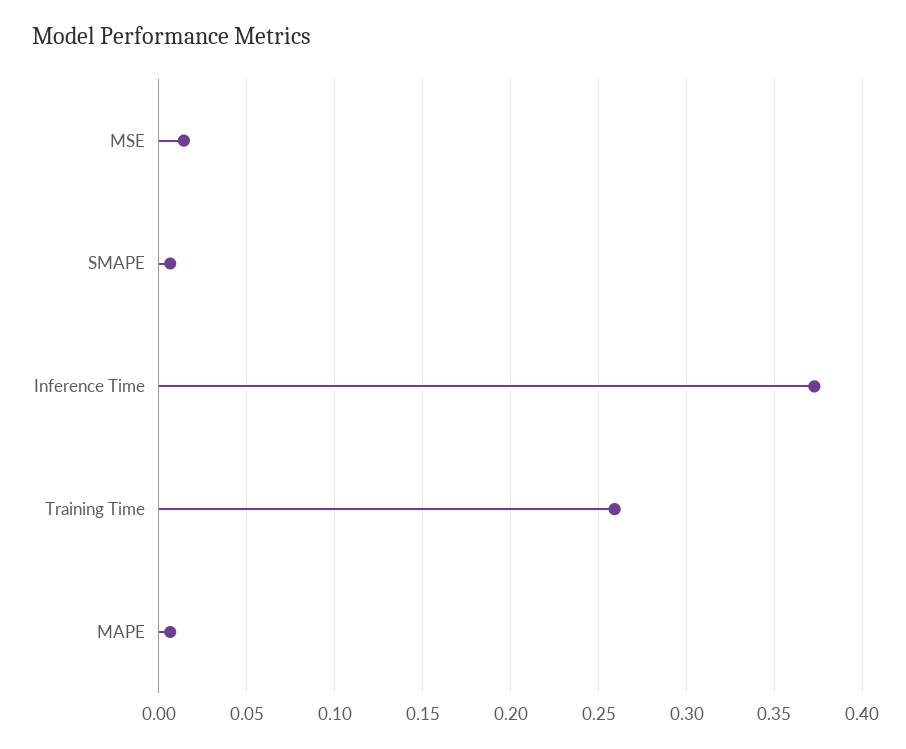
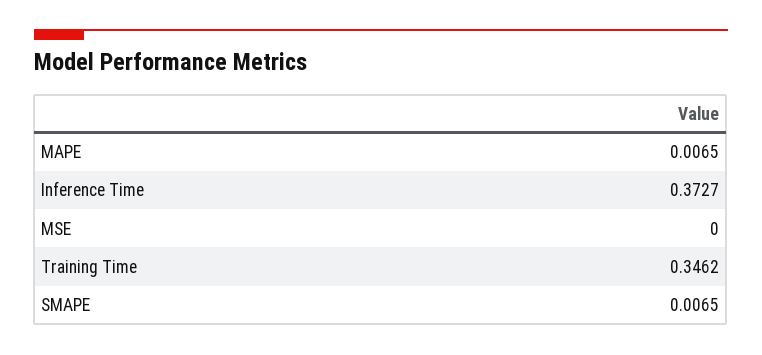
  {
-   "MSE": 0.015,
+   "MSE": 0,
    "SMAPE": 0.0065,
    "Inference Time": 0.3727,
-   "Training Time": 0.26,
+   "Training Time": 0.3462,
    "MAPE": 0.0065
  }

